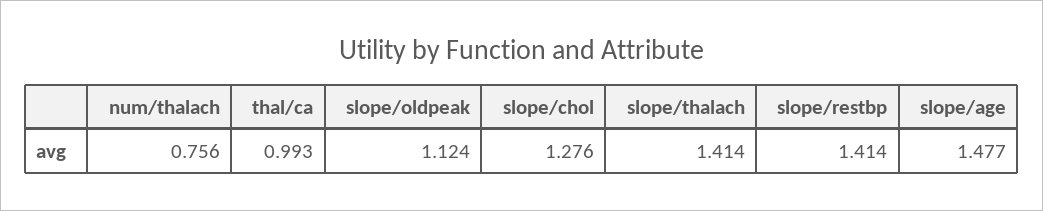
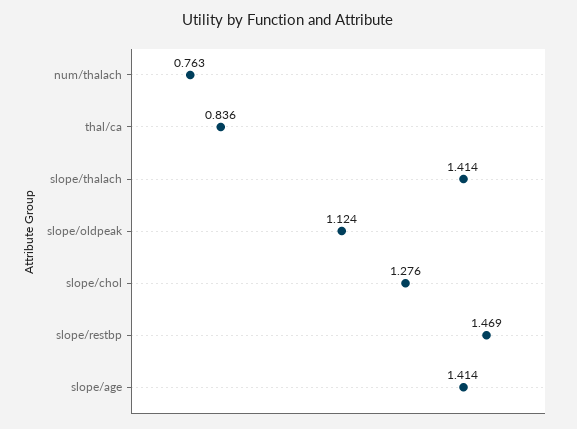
  {
-   "num/thalach": 0.756,
+   "num/thalach": 0.763,
-   "thal/ca": 0.993,
+   "thal/ca": 0.836,
    "slope/oldpeak": 1.124,
    "slope/chol": 1.276,
    "slope/thalach": 1.414,
-   "slope/restbp": 1.414,
+   "slope/restbp": 1.469,
-   "slope/age": 1.477
+   "slope/age": 1.414
  }

